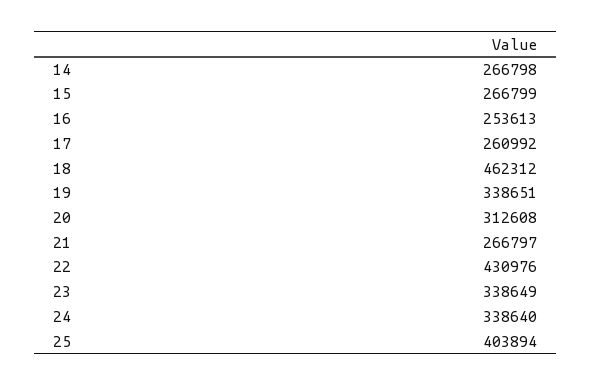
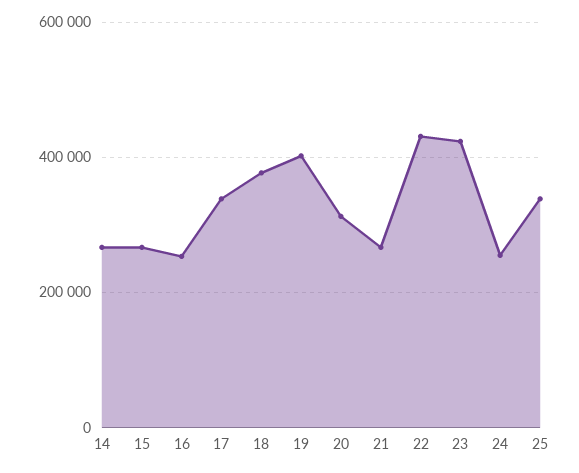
  {
    "14": 266798,
    "15": 266799,
    "16": 253613,
-   "17": 260992,
+   "17": 340000,
-   "18": 462312,
+   "18": 380000,
-   "19": 338651,
+   "19": 400000,
    "20": 312608,
    "21": 266797,
    "22": 430976,
-   "23": 338649,
+   "23": 420000,
-   "24": 338640,
+   "24": 260000,
-   "25": 403894
+   "25": 340000
  }

